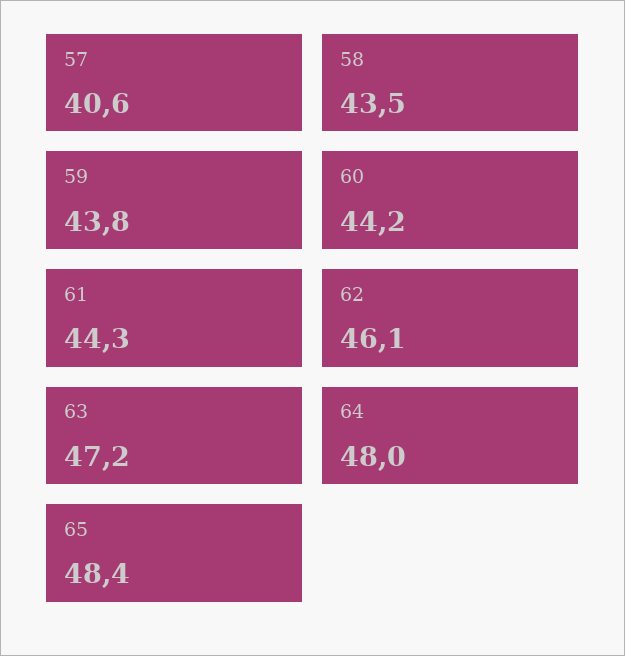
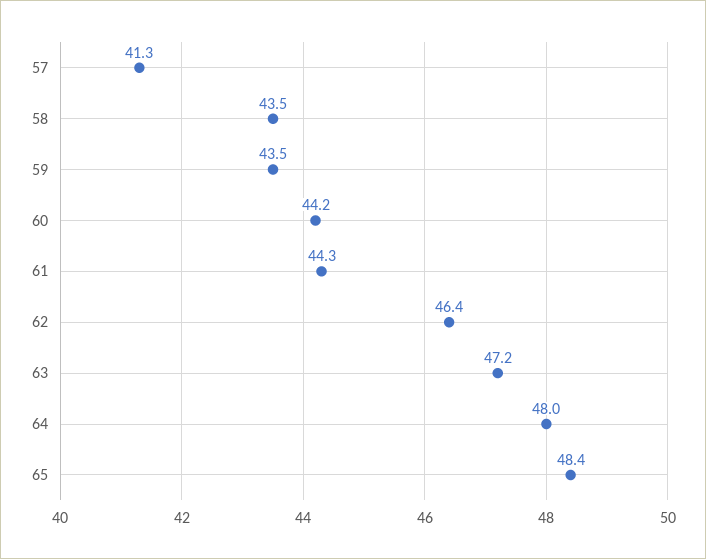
  {
-   "57": 40.6,
+   "57": 41.3,
    "58": 43.5,
-   "59": 43.8,
+   "59": 43.5,
    "60": 44.2,
    "61": 44.3,
-   "62": 46.1,
+   "62": 46.4,
    "63": 47.2,
    "64": 48,
    "65": 48.4
  }

